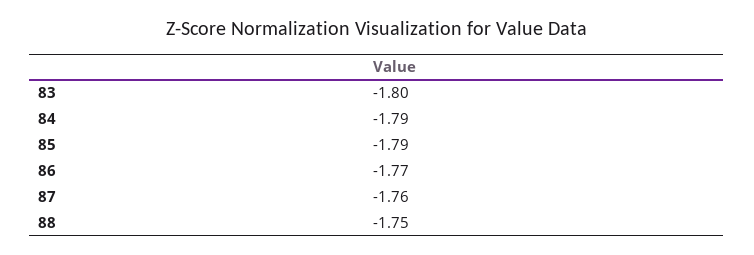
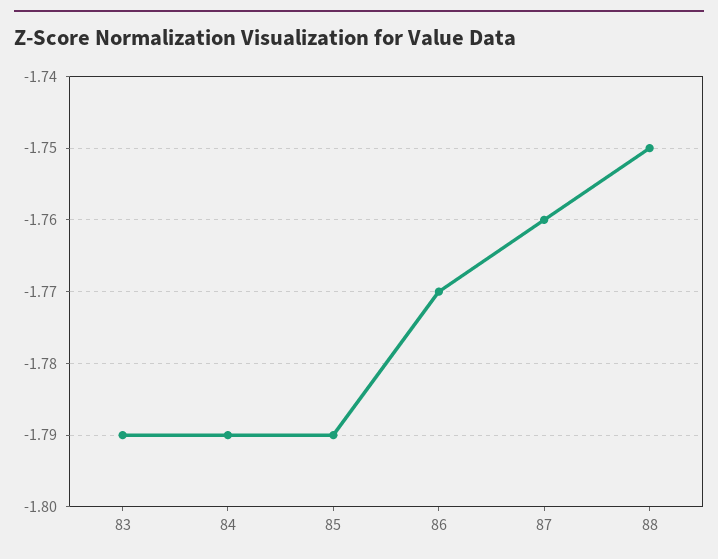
  {
-   "83": -1.8,
+   "83": -1.79,
    "84": -1.79,
    "85": -1.79,
    "86": -1.77,
    "87": -1.76,
    "88": -1.75
  }

